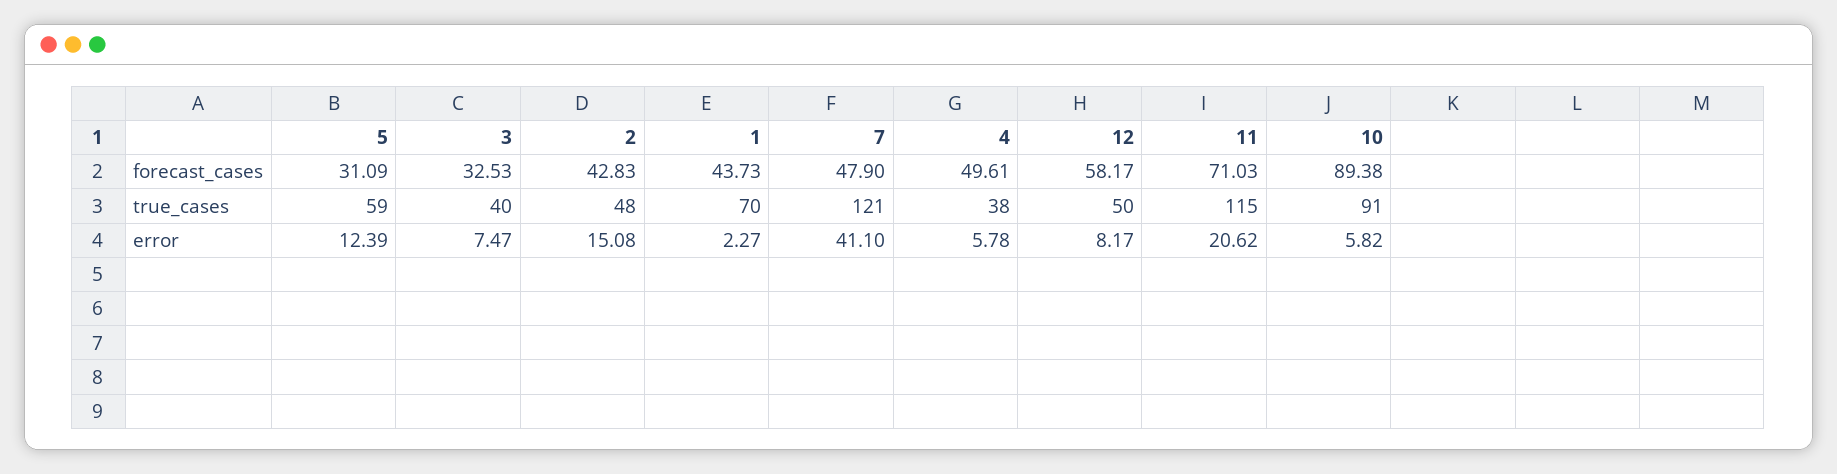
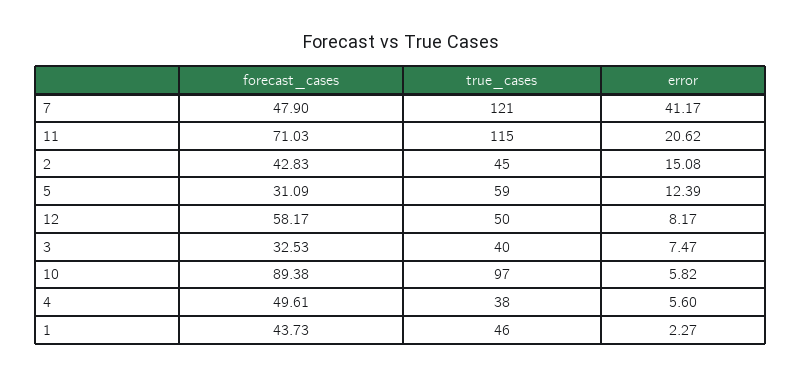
  {
    "5": {
      "forecast_cases": 31.09,
      "true_cases": 59,
      "error": 12.39
    },
    "3": {
      "forecast_cases": 32.53,
      "true_cases": 40,
      "error": 7.47
    },
    "2": {
      "forecast_cases": 42.83,
-     "true_cases": 48,
+     "true_cases": 45,
      "error": 15.08
    },
    "1": {
      "forecast_cases": 43.73,
-     "true_cases": 70,
+     "true_cases": 46,
      "error": 2.27
    },
    "7": {
      "forecast_cases": 47.9,
      "true_cases": 121,
-     "error": 41.1
+     "error": 41.17
    },
    "4": {
      "forecast_cases": 49.61,
      "true_cases": 38,
-     "error": 5.78
+     "error": 5.6
    },
    "12": {
      "forecast_cases": 58.17,
      "true_cases": 50,
      "error": 8.17
    },
    "11": {
      "forecast_cases": 71.03,
      "true_cases": 115,
      "error": 20.62
    },
    "10": {
      "forecast_cases": 89.38,
-     "true_cases": 91,
+     "true_cases": 97,
      "error": 5.82
    }
  }

